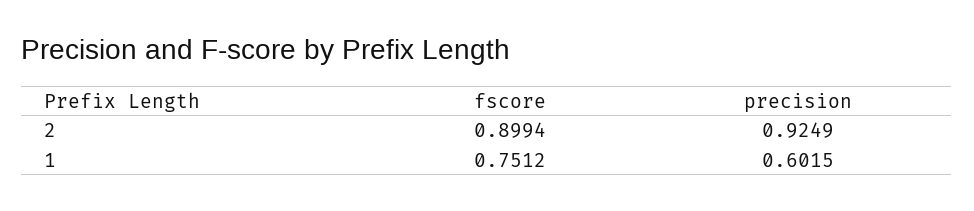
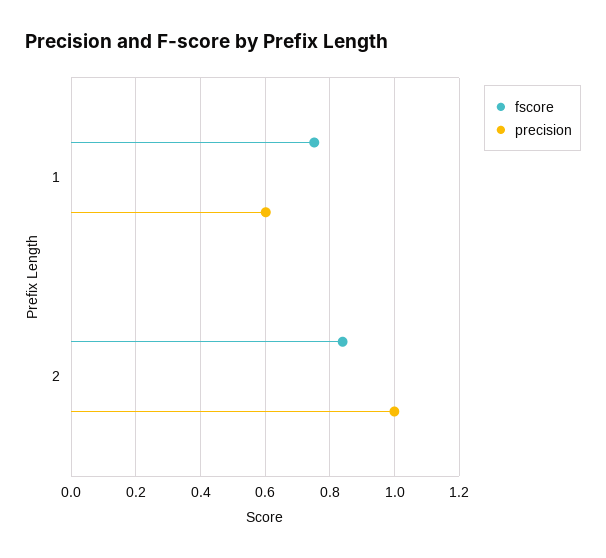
  {
    "fscore": {
-     "2": 0.8994,
+     "2": 0.84,
      "1": 0.7512
    },
    "precision": {
-     "2": 0.9249,
+     "2": 1,
      "1": 0.6015
    }
  }

